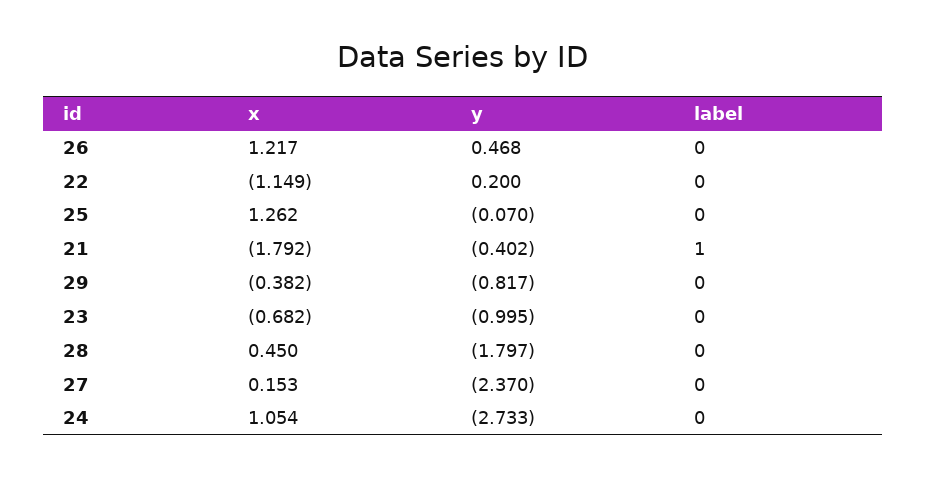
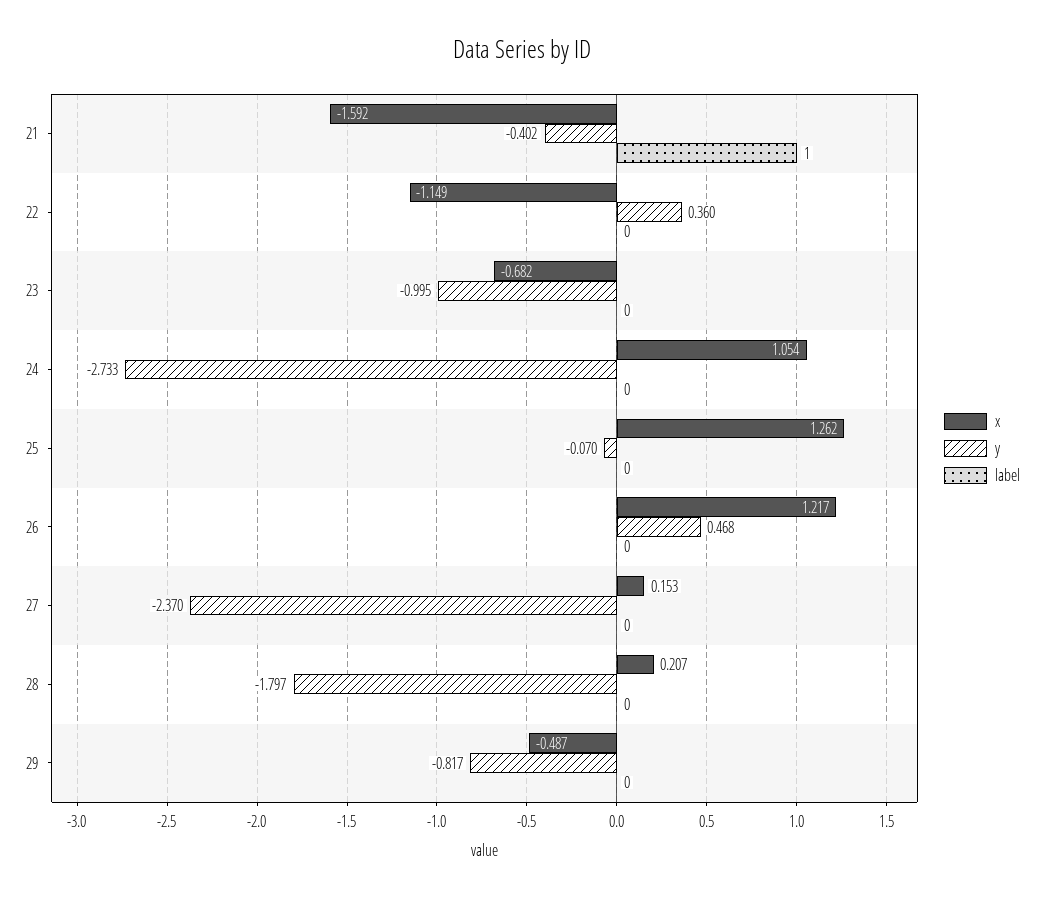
  {
    "x": {
      "26": 1.217,
      "22": -1.149,
      "25": 1.262,
-     "21": -1.792,
+     "21": -1.592,
-     "29": -0.382,
+     "29": -0.487,
      "23": -0.682,
-     "28": 0.45,
+     "28": 0.207,
      "27": 0.153,
      "24": 1.054
    },
    "y": {
      "26": 0.468,
-     "22": 0.2,
+     "22": 0.36,
      "25": -0.07,
      "21": -0.402,
      "29": -0.817,
      "23": -0.995,
      "28": -1.797,
      "27": -2.37,
      "24": -2.733
    },
    "label": {
      "26": 0,
      "22": 0,
      "25": 0,
      "21": 1,
      "29": 0,
      "23": 0,
      "28": 0,
      "27": 0,
      "24": 0
    }
  }

